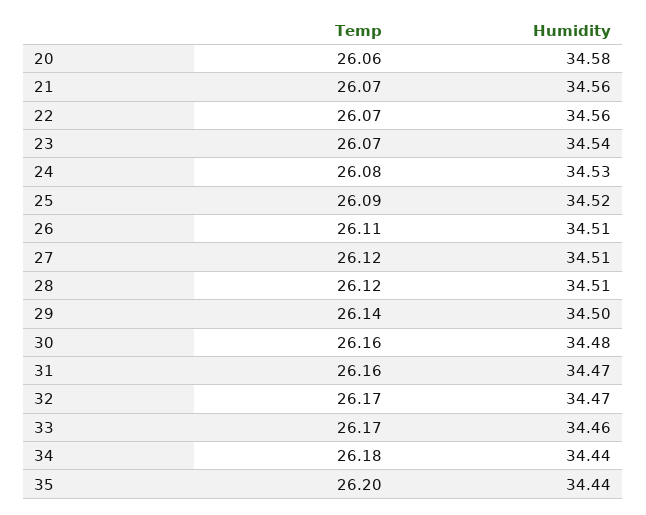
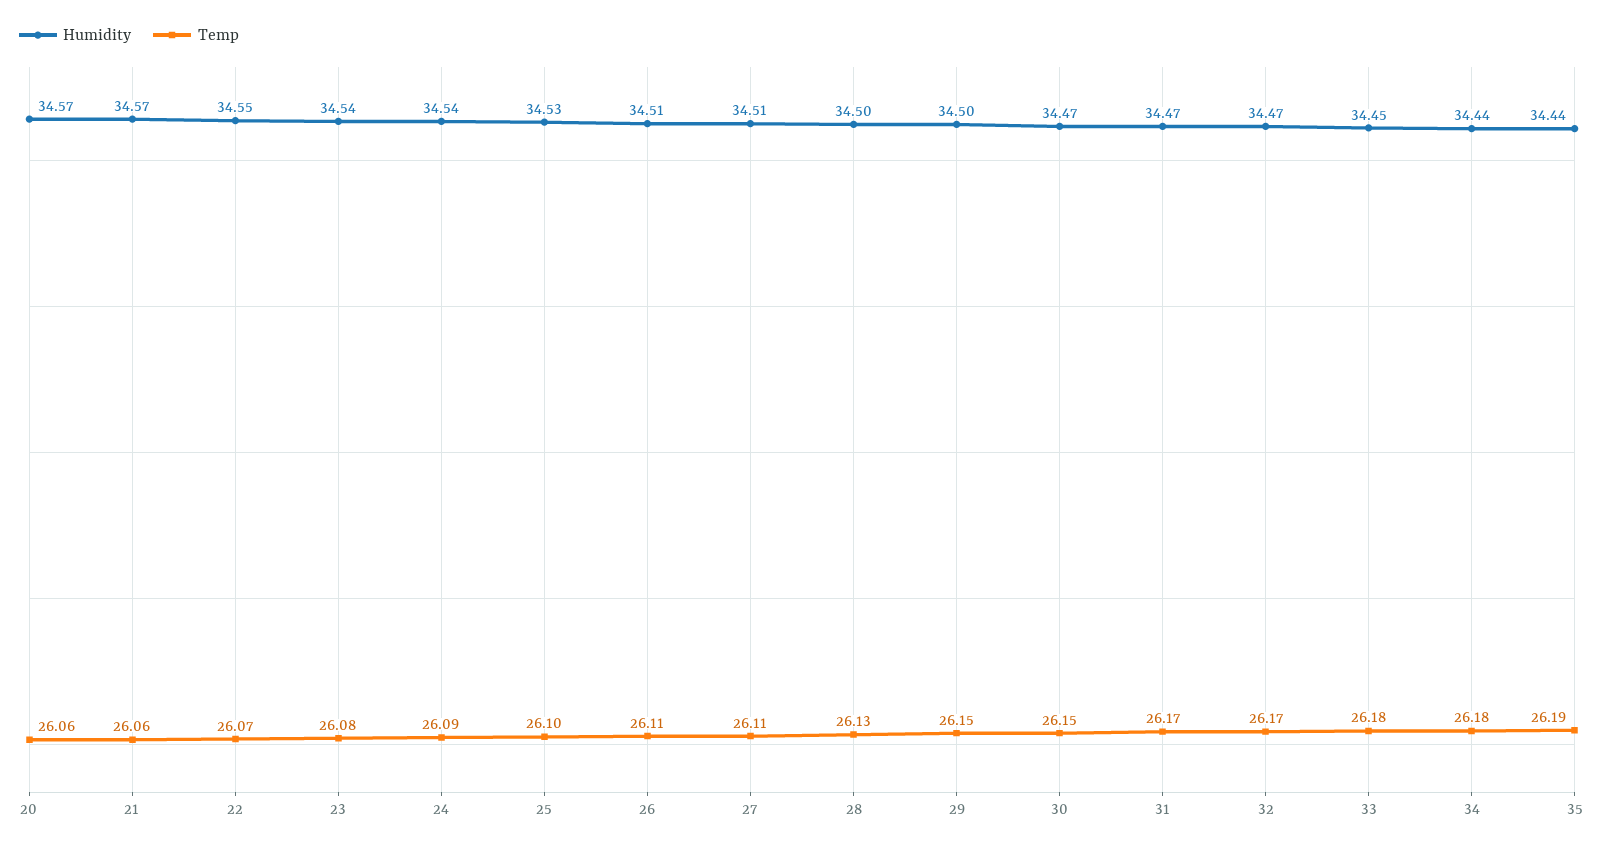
  {
    "Temp": {
      "20": 26.06,
-     "21": 26.07,
+     "21": 26.06,
      "22": 26.07,
-     "23": 26.07,
+     "23": 26.08,
-     "24": 26.08,
+     "24": 26.09,
-     "25": 26.09,
+     "25": 26.1,
      "26": 26.11,
-     "27": 26.12,
+     "27": 26.11,
-     "28": 26.12,
+     "28": 26.13,
-     "29": 26.14,
+     "29": 26.15,
-     "30": 26.16,
+     "30": 26.15,
-     "31": 26.16,
+     "31": 26.17,
      "32": 26.17,
-     "33": 26.17,
+     "33": 26.18,
      "34": 26.18,
-     "35": 26.2
+     "35": 26.19
    },
    "Humidity": {
-     "20": 34.58,
+     "20": 34.57,
-     "21": 34.56,
+     "21": 34.57,
-     "22": 34.56,
+     "22": 34.55,
      "23": 34.54,
-     "24": 34.53,
+     "24": 34.54,
-     "25": 34.52,
+     "25": 34.53,
      "26": 34.51,
      "27": 34.51,
-     "28": 34.51,
+     "28": 34.5,
      "29": 34.5,
-     "30": 34.48,
+     "30": 34.47,
      "31": 34.47,
      "32": 34.47,
-     "33": 34.46,
+     "33": 34.45,
      "34": 34.44,
      "35": 34.44
    }
  }

